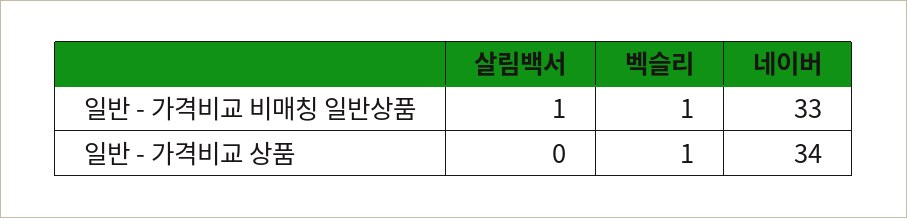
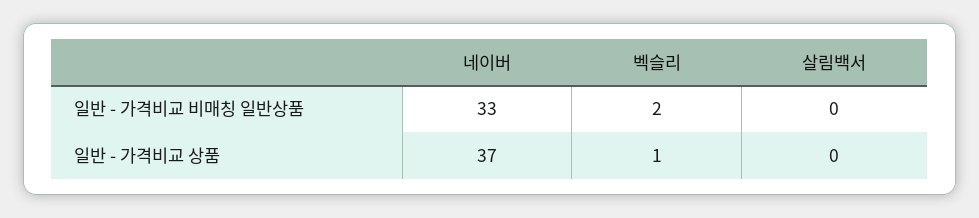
  {
    "살림백서": {
-     "일반 - 가격비교 비매칭 일반상품": 1,
+     "일반 - 가격비교 비매칭 일반상품": 0,
      "일반 - 가격비교 상품": 0
    },
    "벡슬리": {
-     "일반 - 가격비교 비매칭 일반상품": 1,
+     "일반 - 가격비교 비매칭 일반상품": 2,
      "일반 - 가격비교 상품": 1
    },
    "네이버": {
      "일반 - 가격비교 비매칭 일반상품": 33,
-     "일반 - 가격비교 상품": 34
+     "일반 - 가격비교 상품": 37
    }
  }

